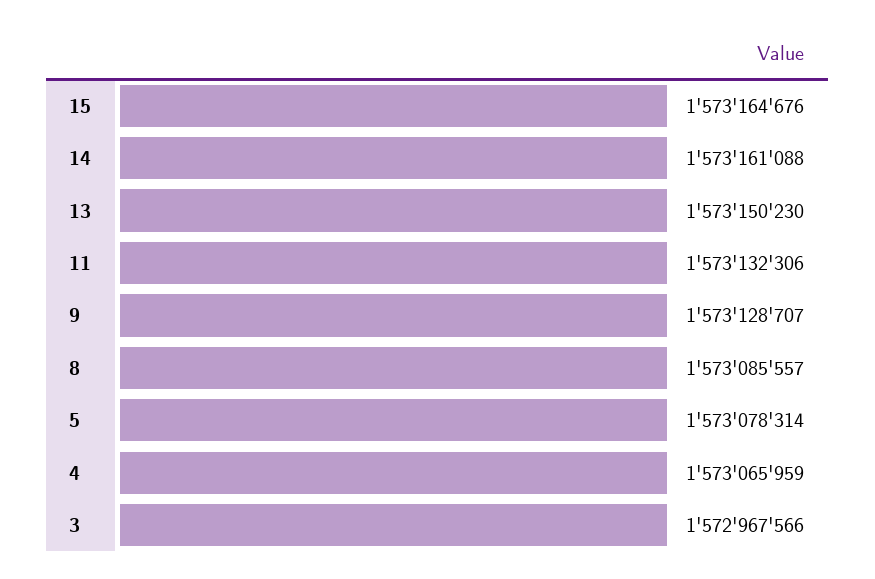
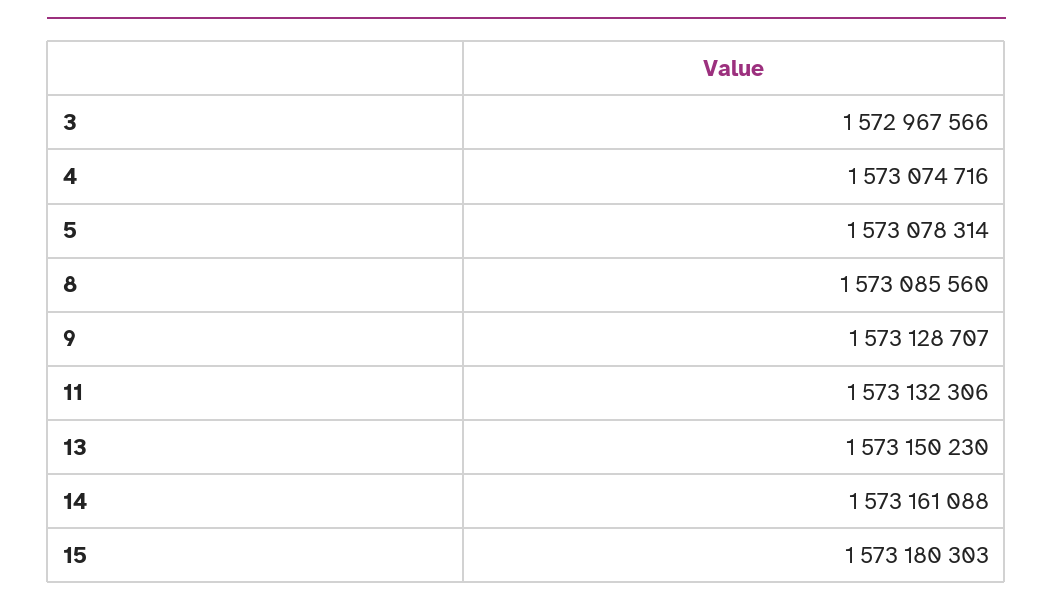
  {
-   "15": 1573164676,
+   "15": 1573180303,
    "14": 1573161088,
    "13": 1573150230,
    "11": 1573132306,
    "9": 1573128707,
-   "8": 1573085557,
+   "8": 1573085560,
    "5": 1573078314,
-   "4": 1573065959,
+   "4": 1573074716,
    "3": 1572967566
  }

